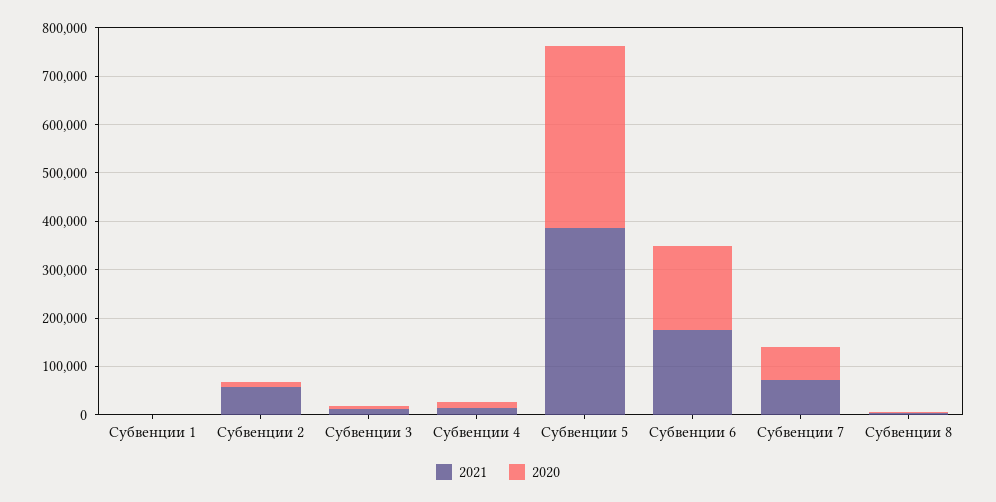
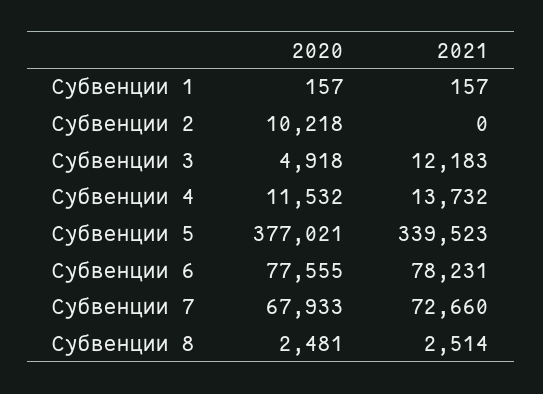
  {
    "2021": {
      "Субвенции 1": 157,
-     "Субвенции 2": 60000,
+     "Субвенции 2": 0,
      "Субвенции 3": 12183,
      "Субвенции 4": 13732,
-     "Субвенции 5": 380000,
+     "Субвенции 5": 339523,
-     "Субвенции 6": 180000,
+     "Субвенции 6": 78231,
      "Субвенции 7": 72660,
      "Субвенции 8": 2514
    },
    "2020": {
      "Субвенции 1": 157,
      "Субвенции 2": 10218,
      "Субвенции 3": 4918,
      "Субвенции 4": 11532,
      "Субвенции 5": 377021,
-     "Субвенции 6": 180000,
+     "Субвенции 6": 77555,
      "Субвенции 7": 67933,
      "Субвенции 8": 2481
    }
  }

